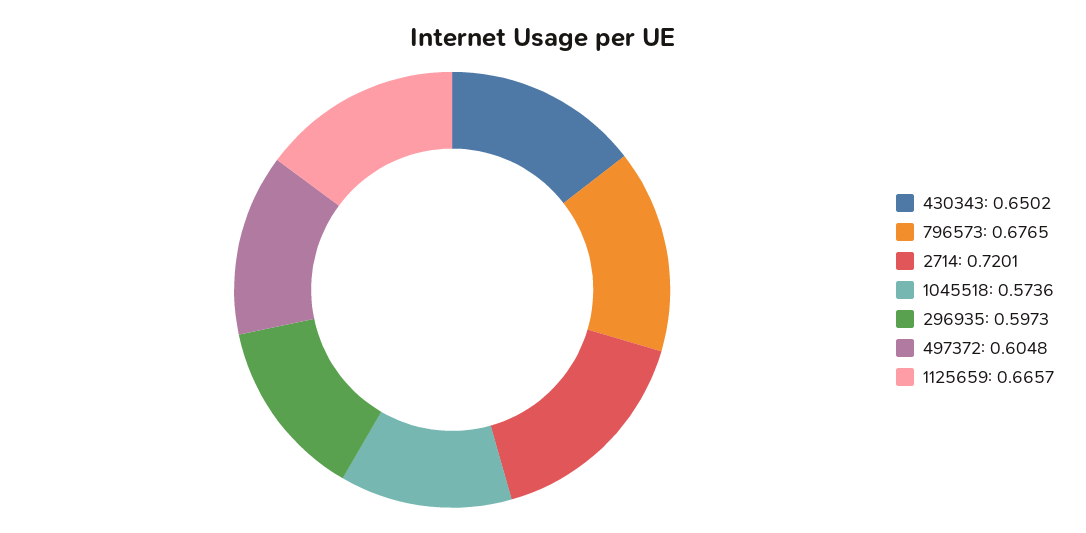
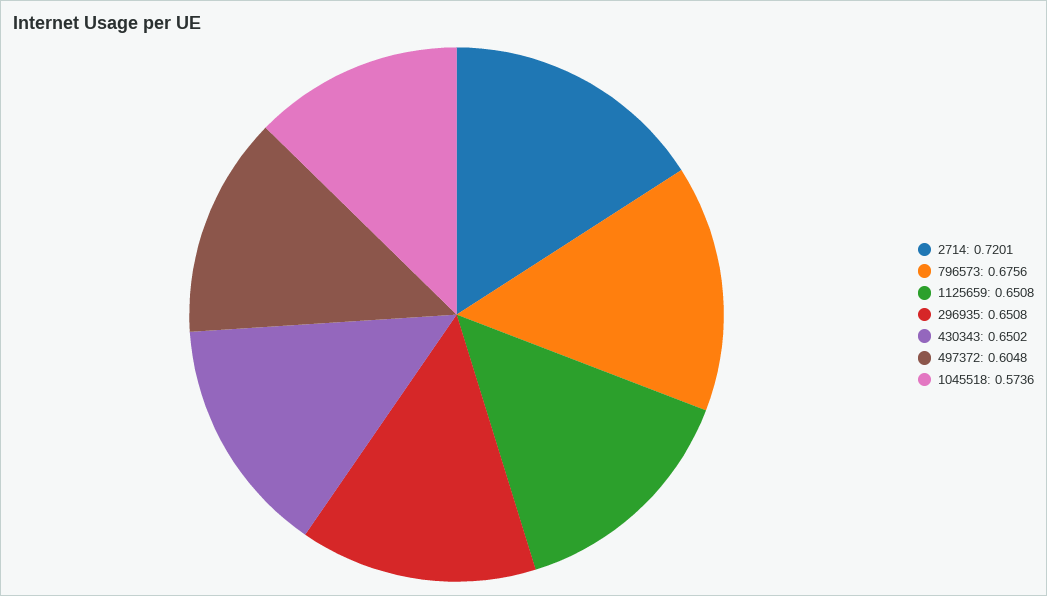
  {
    "430343": 0.6502,
-   "796573": 0.6765,
+   "796573": 0.6756,
    "2714": 0.7201,
    "1045518": 0.5736,
-   "296935": 0.5973,
+   "296935": 0.6508,
    "497372": 0.6048,
-   "1125659": 0.6657
+   "1125659": 0.6508
  }

